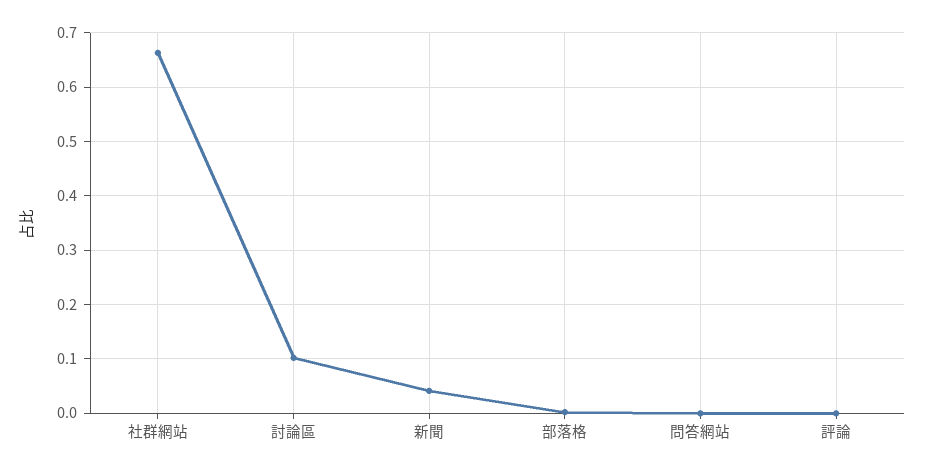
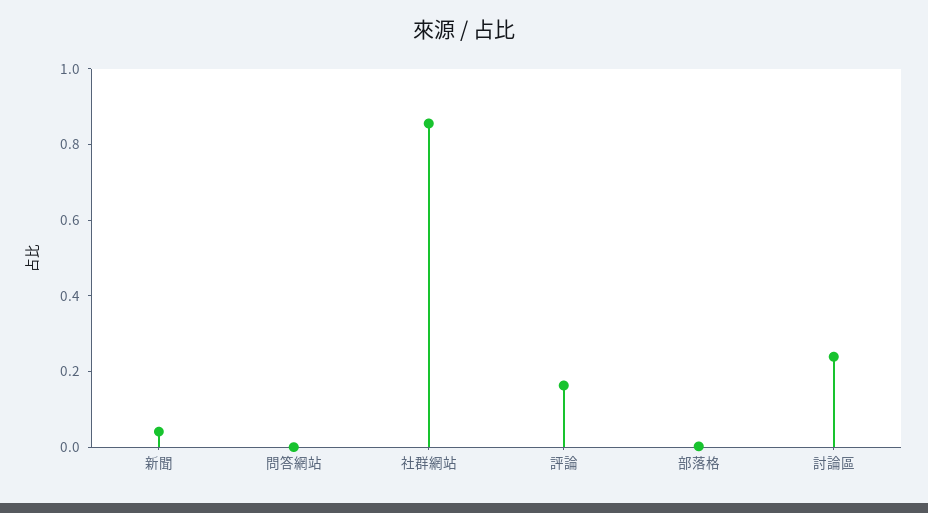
  {
-   "社群網站": 0.66,
+   "社群網站": 0.85,
-   "討論區": 0.1,
+   "討論區": 0.25,
    "新聞": 0.04,
    "部落格": 0,
    "問答網站": 0,
-   "評論": 0
+   "評論": 0.15
  }

